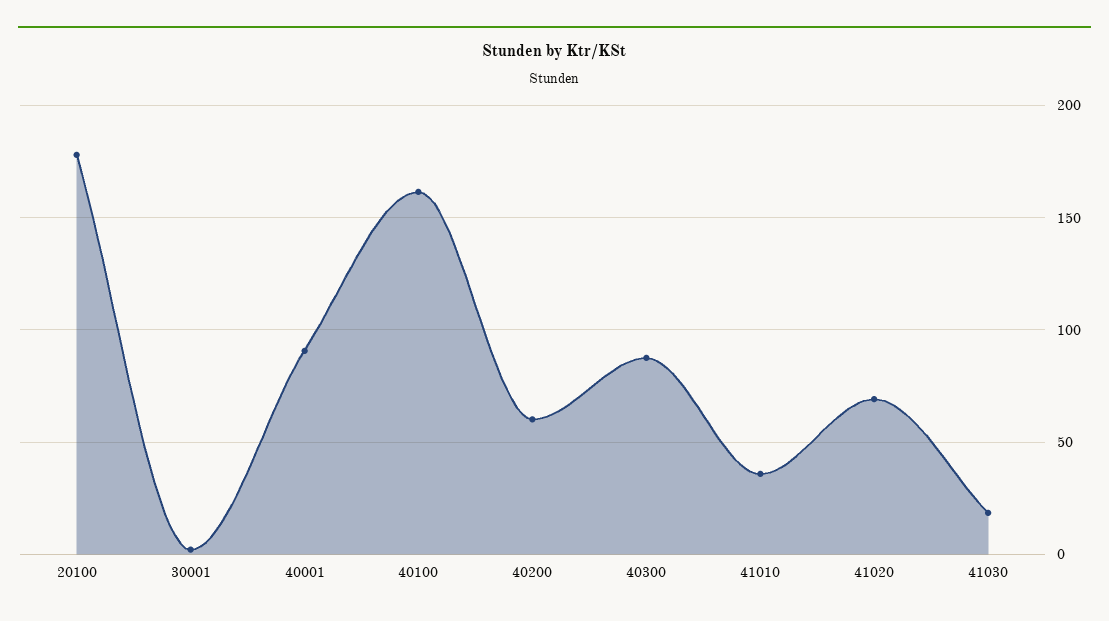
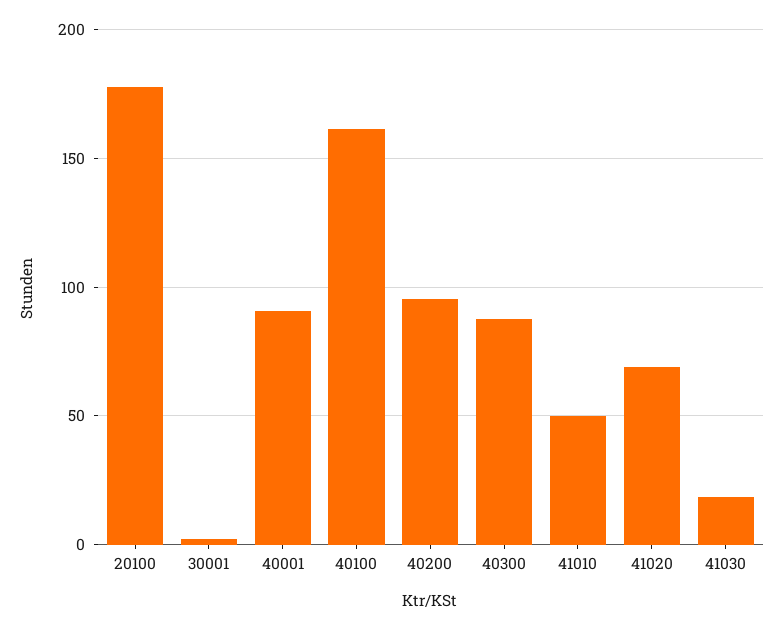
  {
    "20100": 180,
    "30001": 0,
    "40001": 90,
    "40100": 160,
-   "40200": 60,
+   "40200": 95,
    "40300": 85,
-   "41010": 35,
+   "41010": 50,
    "41020": 70,
    "41030": 20
  }

